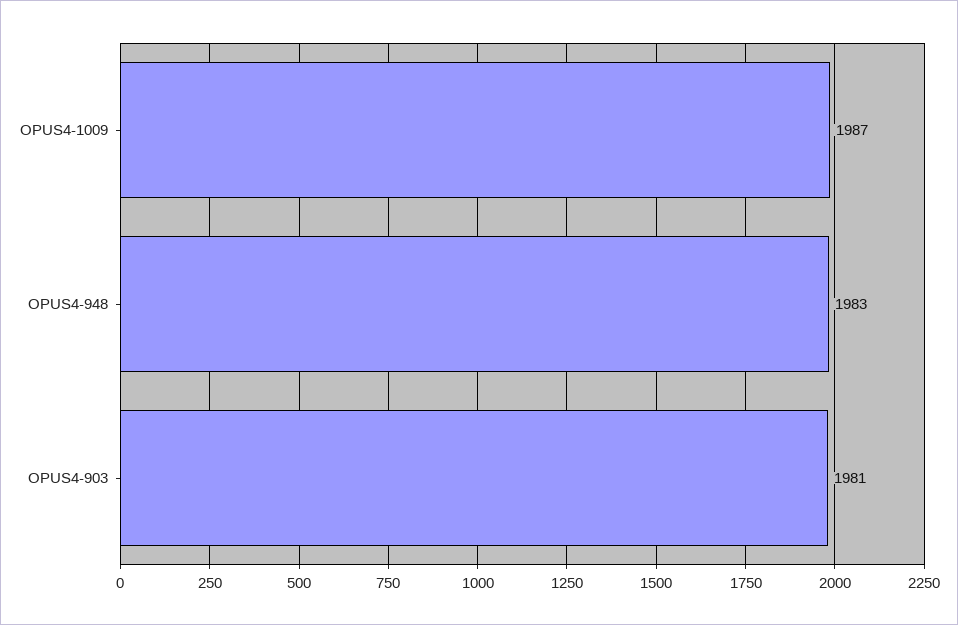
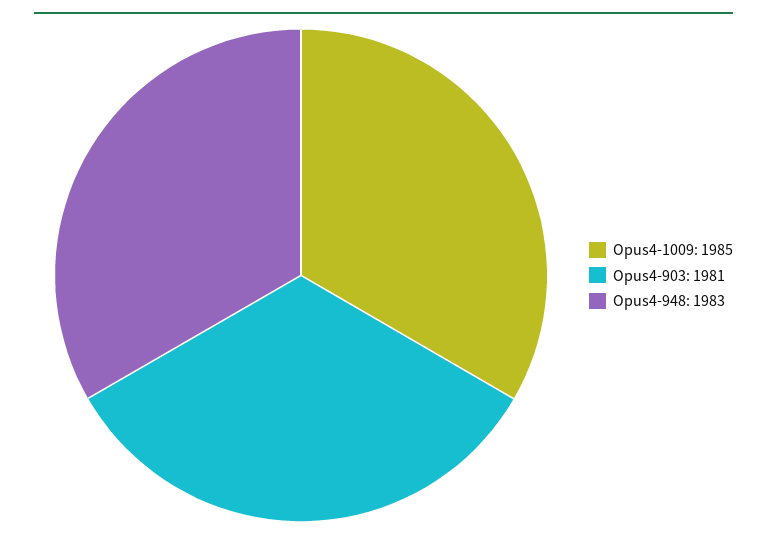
  {
-   "OPUS4-1009": 1987,
+   "OPUS4-1009": 1985,
    "OPUS4-948": 1983,
    "OPUS4-903": 1981
  }

